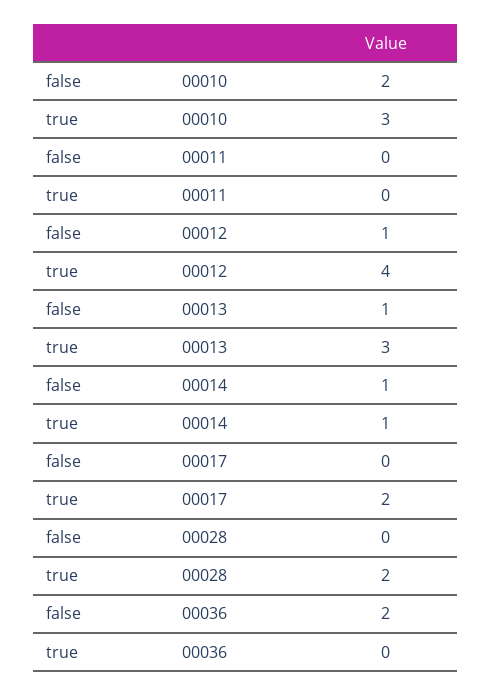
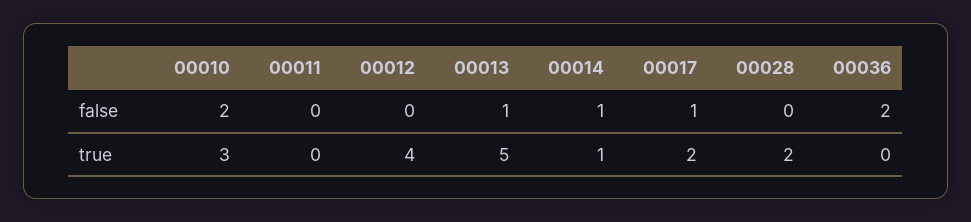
  {
    "false": {
      "00010": 2,
      "00011": 0,
-     "00012": 1,
+     "00012": 0,
      "00013": 1,
      "00014": 1,
-     "00017": 0,
+     "00017": 1,
      "00028": 0,
      "00036": 2
    },
    "true": {
      "00010": 3,
      "00011": 0,
      "00012": 4,
-     "00013": 3,
+     "00013": 5,
      "00014": 1,
      "00017": 2,
      "00028": 2,
      "00036": 0
    }
  }

